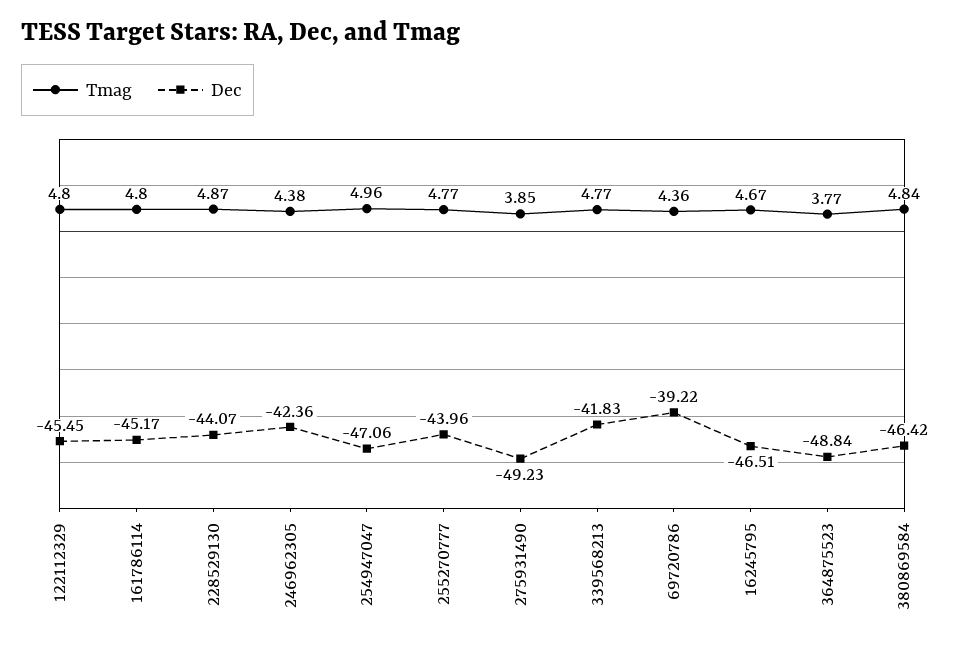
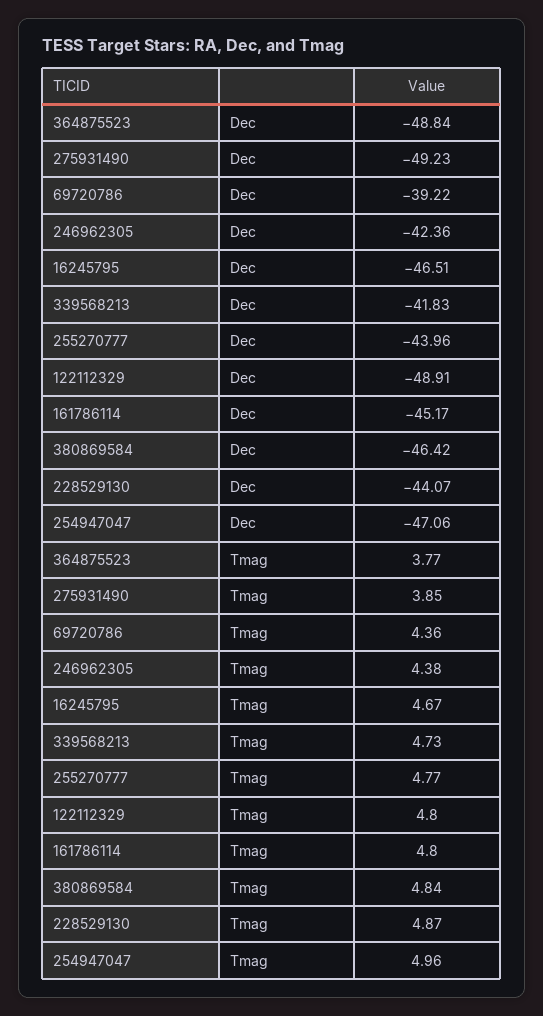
  {
    "Tmag": {
      "122112329": 4.8,
      "161786114": 4.8,
      "228529130": 4.87,
      "246962305": 4.38,
      "254947047": 4.96,
      "255270777": 4.77,
      "275931490": 3.85,
-     "339568213": 4.77,
+     "339568213": 4.73,
      "69720786": 4.36,
      "16245795": 4.67,
      "364875523": 3.77,
      "380869584": 4.84
    },
    "Dec": {
-     "122112329": -45.45,
+     "122112329": -48.91,
      "161786114": -45.17,
      "228529130": -44.07,
      "246962305": -42.36,
      "254947047": -47.06,
      "255270777": -43.96,
      "275931490": -49.23,
      "339568213": -41.83,
      "69720786": -39.22,
      "16245795": -46.51,
      "364875523": -48.84,
      "380869584": -46.42
    }
  }

